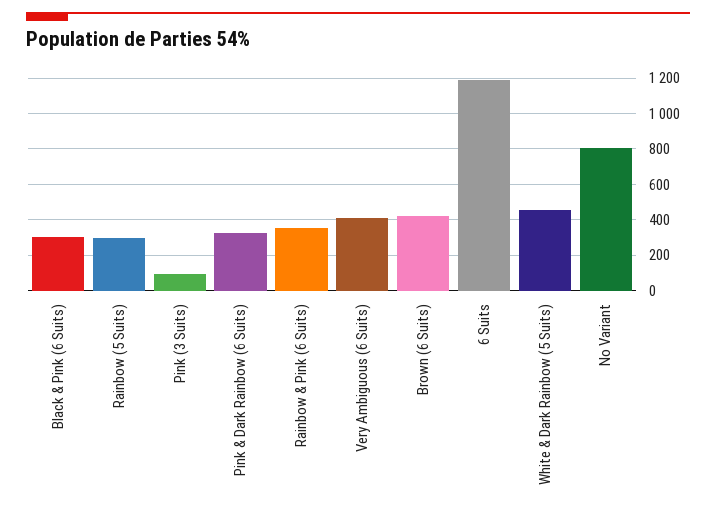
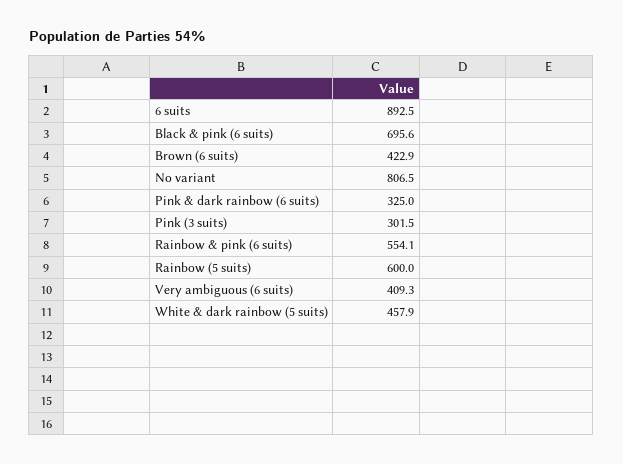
  {
-   "Black & Pink (6 Suits)": 300,
+   "Black & Pink (6 Suits)": 695.6,
-   "Rainbow (5 Suits)": 300,
+   "Rainbow (5 Suits)": 600,
-   "Pink (3 Suits)": 100,
+   "Pink (3 Suits)": 301.5,
    "Pink & Dark Rainbow (6 Suits)": 325,
-   "Rainbow & Pink (6 Suits)": 350,
+   "Rainbow & Pink (6 Suits)": 554.1,
    "Very Ambiguous (6 Suits)": 409.3,
    "Brown (6 Suits)": 422.9,
-   "6 Suits": 1200,
+   "6 Suits": 892.5,
    "White & Dark Rainbow (5 Suits)": 457.9,
    "No Variant": 806.5
  }

